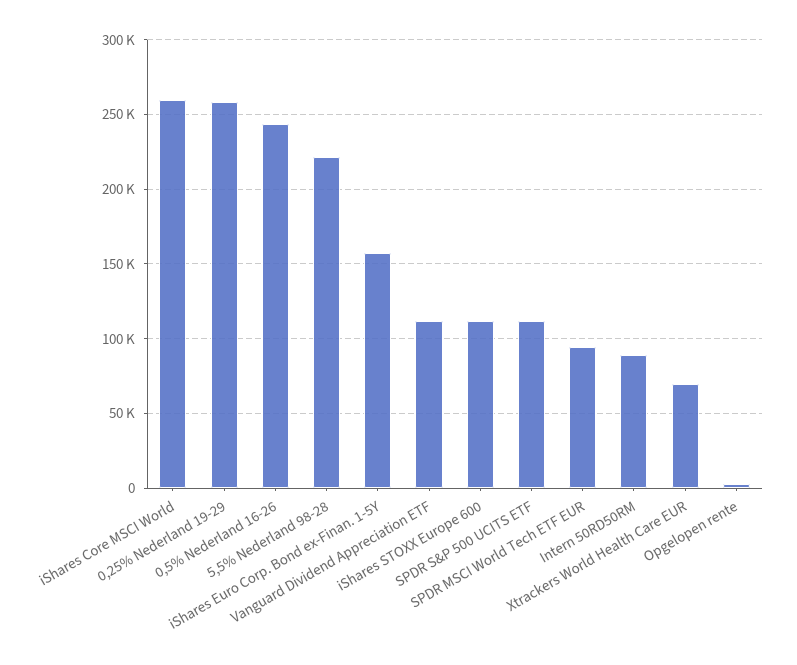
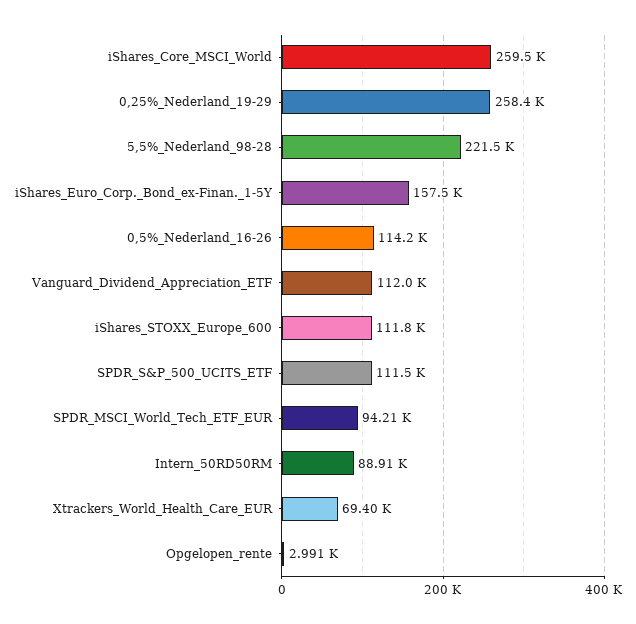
  {
    "iShares Core MSCI World": 259500,
    "0,25% Nederland 19-29": 258400,
-   "0,5% Nederland 16-26": 245000,
+   "0,5% Nederland 16-26": 114200,
    "5,5% Nederland 98-28": 221500,
    "iShares Euro Corp. Bond ex-Finan. 1-5Y": 157500,
    "Vanguard Dividend Appreciation ETF": 112000,
    "iShares STOXX Europe 600": 111800,
    "SPDR S&P 500 UCITS ETF": 111500,
    "SPDR MSCI World Tech ETF EUR": 94210,
    "Intern 50RD50RM": 88910,
    "Xtrackers World Health Care EUR": 69400,
    "Opgelopen rente": 2991
  }

